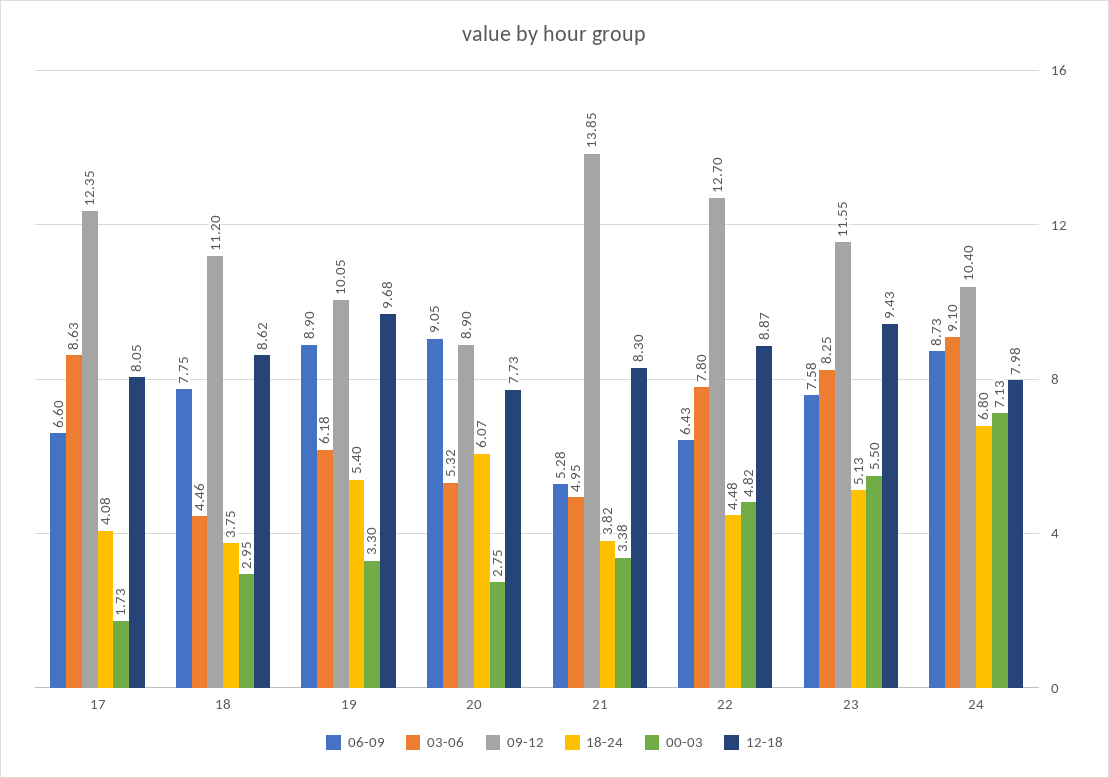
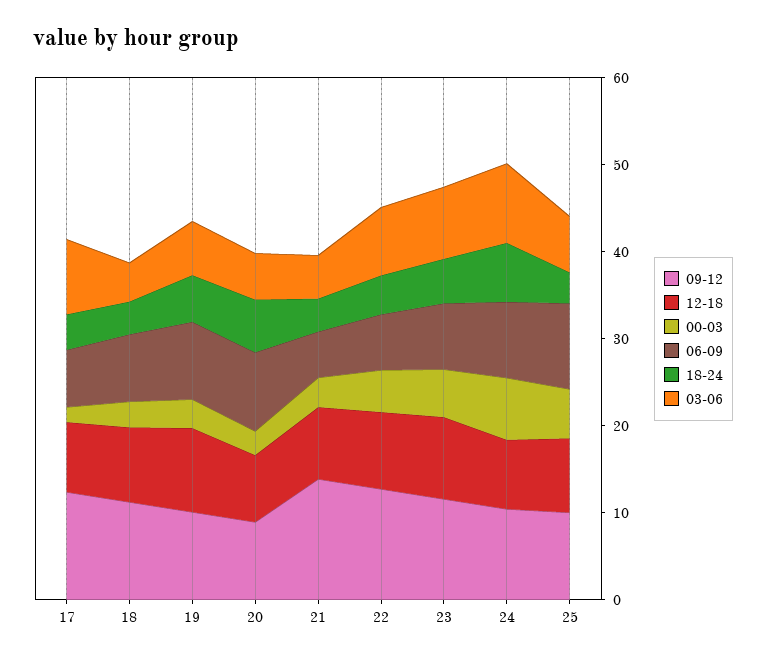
  {
    "06-09": {
      "17": 6.6,
      "18": 7.75,
      "19": 8.9,
      "20": 9.05,
      "21": 5.28,
      "22": 6.43,
      "23": 7.58,
-     "24": 8.73
+     "24": 8.73,
+     "25": 10
    },
    "03-06": {
      "17": 8.63,
      "18": 4.46,
      "19": 6.18,
      "20": 5.32,
      "21": 4.95,
      "22": 7.8,
      "23": 8.25,
-     "24": 9.1
+     "24": 9.1,
+     "25": 6
    },
    "09-12": {
      "17": 12.35,
      "18": 11.2,
      "19": 10.05,
      "20": 8.9,
      "21": 13.85,
      "22": 12.7,
      "23": 11.55,
-     "24": 10.4
+     "24": 10.4,
+     "25": 10
    },
    "18-24": {
      "17": 4.08,
      "18": 3.75,
      "19": 5.4,
      "20": 6.07,
      "21": 3.82,
      "22": 4.48,
      "23": 5.13,
-     "24": 6.8
+     "24": 6.8,
+     "25": 4
    },
    "00-03": {
      "17": 1.73,
      "18": 2.95,
      "19": 3.3,
      "20": 2.75,
      "21": 3.38,
      "22": 4.82,
      "23": 5.5,
-     "24": 7.13
+     "24": 7.13,
+     "25": 6
    },
    "12-18": {
      "17": 8.05,
      "18": 8.62,
      "19": 9.68,
      "20": 7.73,
      "21": 8.3,
      "22": 8.87,
      "23": 9.43,
-     "24": 7.98
+     "24": 7.98,
+     "25": 8
    }
  }

